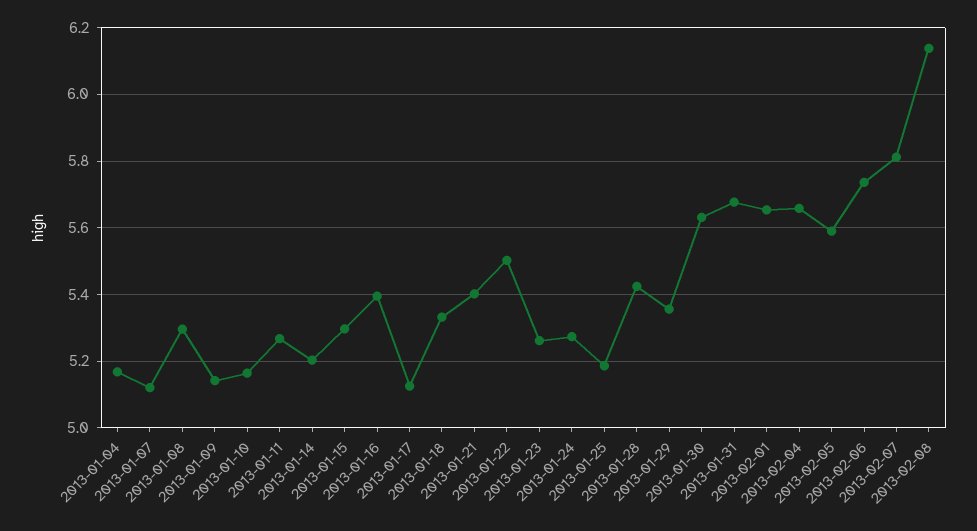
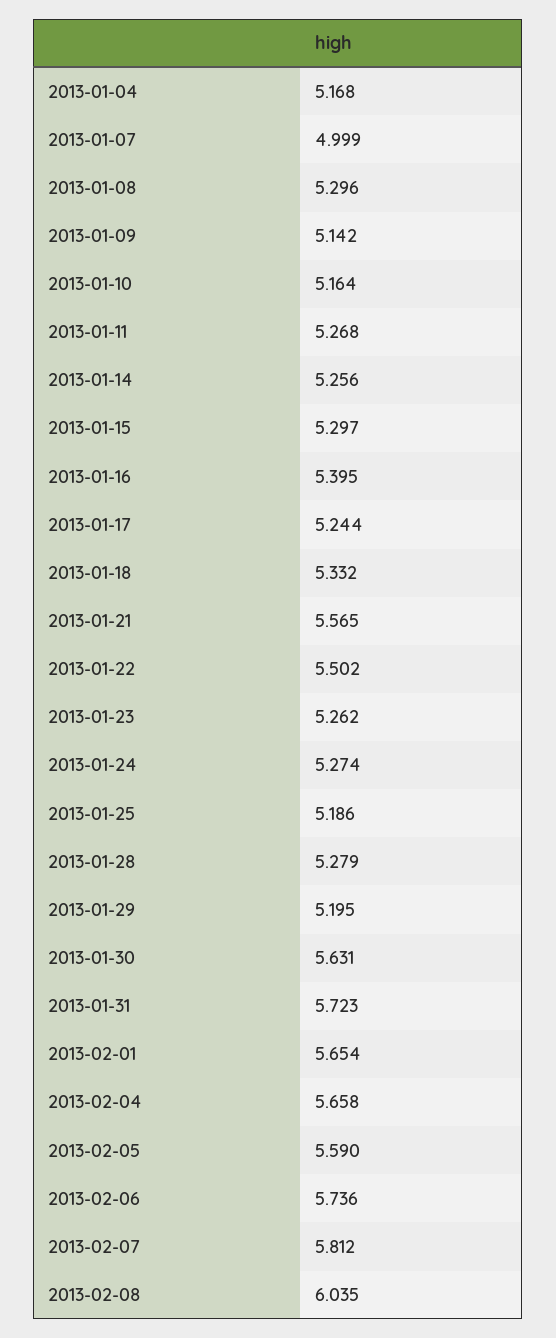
  {
    "2013-01-04": 5.168,
-   "2013-01-07": 5.12,
+   "2013-01-07": 4.999,
    "2013-01-08": 5.296,
    "2013-01-09": 5.142,
    "2013-01-10": 5.164,
    "2013-01-11": 5.268,
-   "2013-01-14": 5.2,
+   "2013-01-14": 5.256,
    "2013-01-15": 5.297,
    "2013-01-16": 5.395,
-   "2013-01-17": 5.12,
+   "2013-01-17": 5.244,
    "2013-01-18": 5.332,
-   "2013-01-21": 5.4,
+   "2013-01-21": 5.565,
    "2013-01-22": 5.502,
    "2013-01-23": 5.262,
    "2013-01-24": 5.274,
    "2013-01-25": 5.186,
-   "2013-01-28": 5.42,
+   "2013-01-28": 5.279,
-   "2013-01-29": 5.36,
+   "2013-01-29": 5.195,
    "2013-01-30": 5.631,
-   "2013-01-31": 5.68,
+   "2013-01-31": 5.723,
    "2013-02-01": 5.654,
    "2013-02-04": 5.658,
    "2013-02-05": 5.59,
    "2013-02-06": 5.736,
    "2013-02-07": 5.812,
-   "2013-02-08": 6.14
+   "2013-02-08": 6.035
  }

